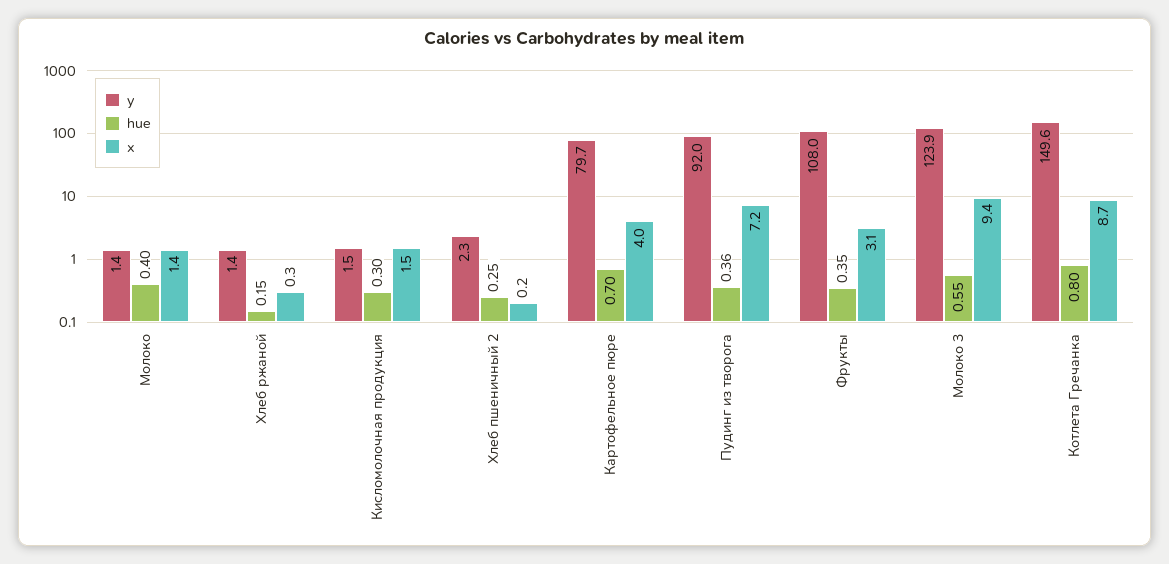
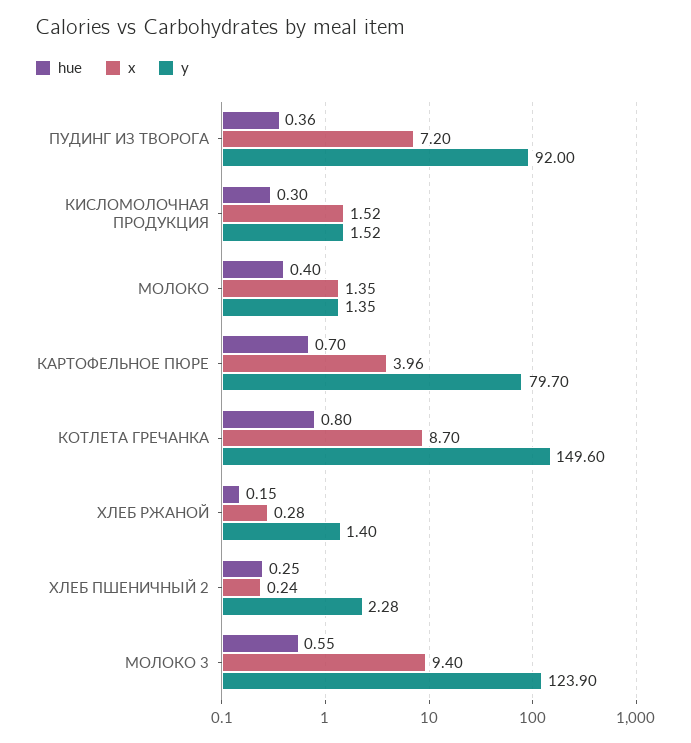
  {
    "y": {
      "Молоко": 1.35,
      "Хлеб ржаной": 1.4,
      "Кисломолочная продукция": 1.52,
      "Хлеб пшеничный 2": 2.28,
      "Картофельное пюре": 79.7,
      "Пудинг из творога": 92,
-     "Фрукты": 108,
      "Молоко 3": 123.9,
      "Котлета Гречанка": 149.6
    },
    "hue": {
      "Молоко": 0.4,
      "Хлеб ржаной": 0.15,
      "Кисломолочная продукция": 0.3,
      "Хлеб пшеничный 2": 0.25,
      "Картофельное пюре": 0.7,
      "Пудинг из творога": 0.36,
-     "Фрукты": 0.35,
      "Молоко 3": 0.55,
      "Котлета Гречанка": 0.8
    },
    "x": {
      "Молоко": 1.35,
      "Хлеб ржаной": 0.28,
      "Кисломолочная продукция": 1.52,
      "Хлеб пшеничный 2": 0.24,
      "Картофельное пюре": 3.96,
      "Пудинг из творога": 7.2,
-     "Фрукты": 3.1,
      "Молоко 3": 9.4,
      "Котлета Гречанка": 8.7
    }
  }

